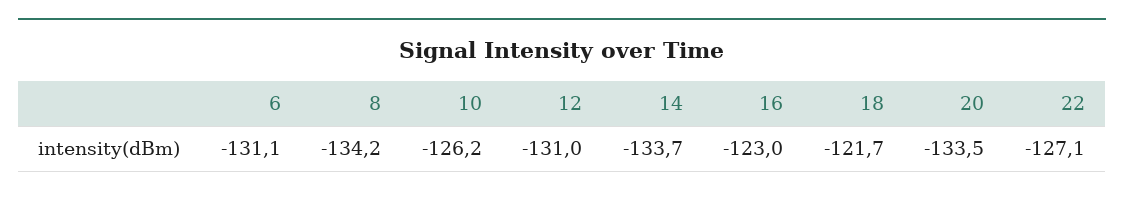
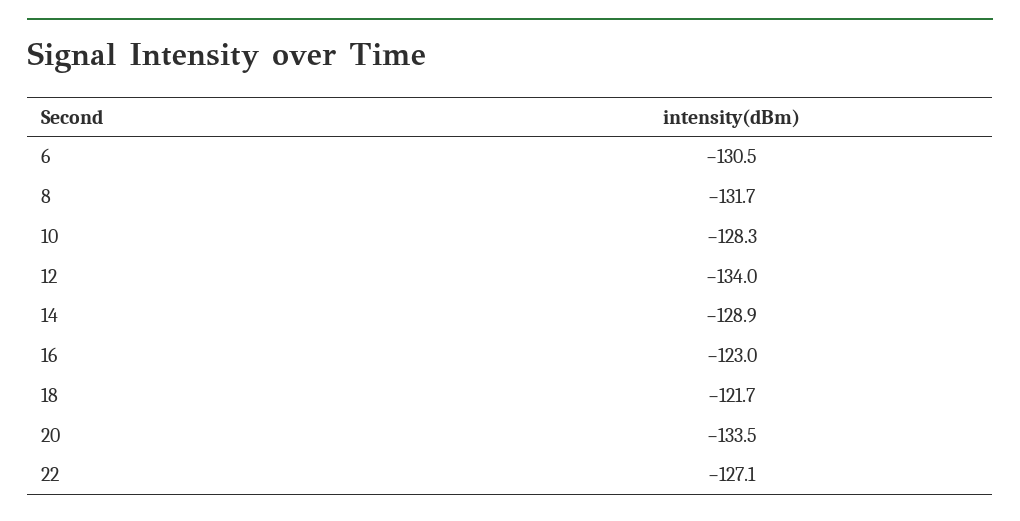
  {
-   "6": -131.1,
+   "6": -130.5,
-   "8": -134.2,
+   "8": -131.7,
-   "10": -126.2,
+   "10": -128.3,
-   "12": -131,
+   "12": -134,
-   "14": -133.7,
+   "14": -128.9,
    "16": -123,
    "18": -121.7,
    "20": -133.5,
    "22": -127.1
  }

